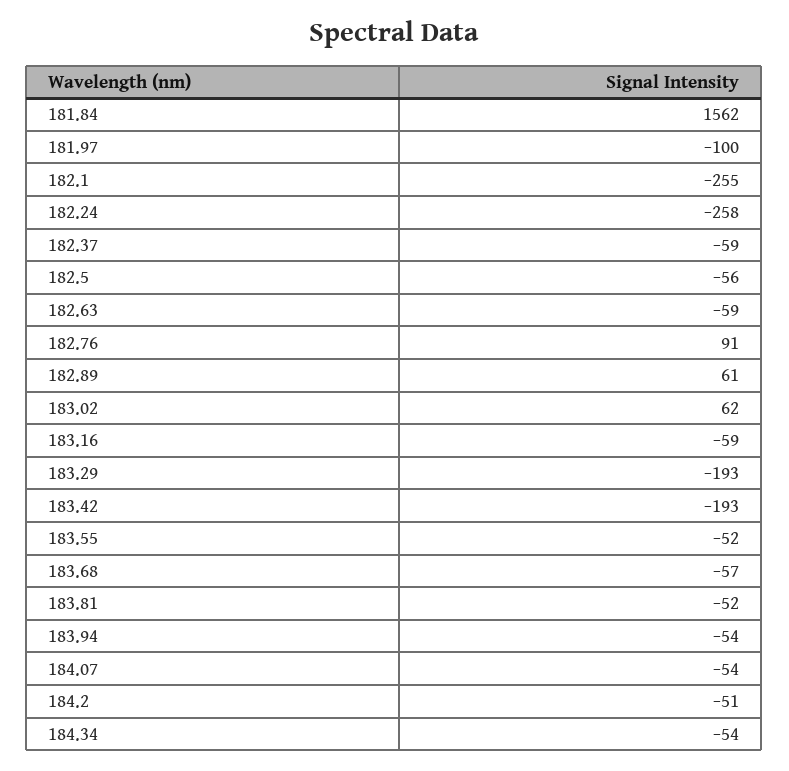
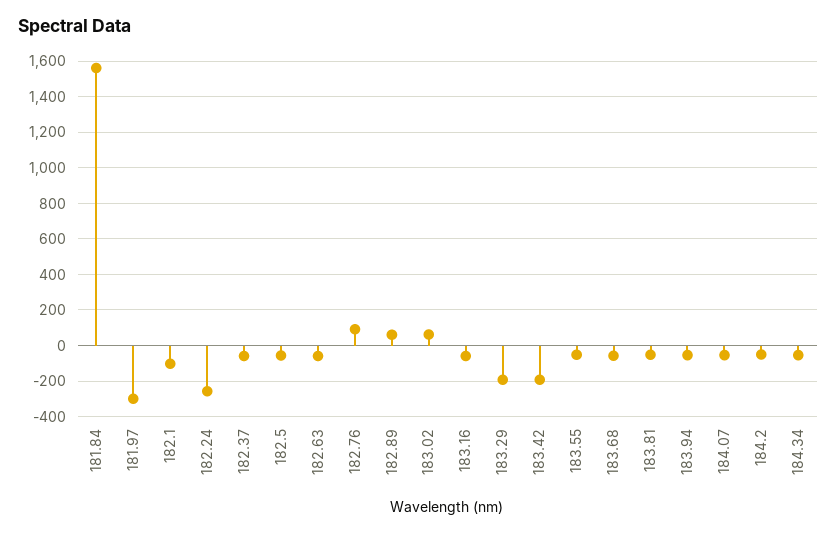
  {
    "181.84": 1562,
-   "181.97": -100,
+   "181.97": -300,
-   "182.1": -255,
+   "182.1": -100,
    "182.24": -258,
    "182.37": -59,
    "182.5": -56,
    "182.63": -59,
    "182.76": 91,
    "182.89": 61,
    "183.02": 62,
    "183.16": -59,
    "183.29": -193,
    "183.42": -193,
    "183.55": -52,
    "183.68": -57,
    "183.81": -52,
    "183.94": -54,
    "184.07": -54,
    "184.2": -51,
    "184.34": -54
  }

